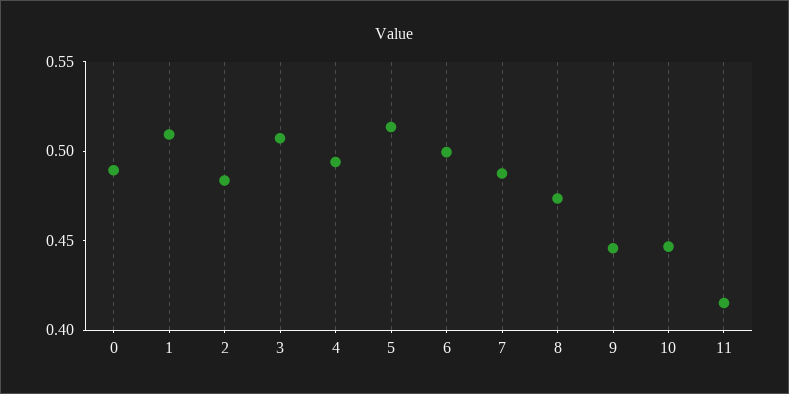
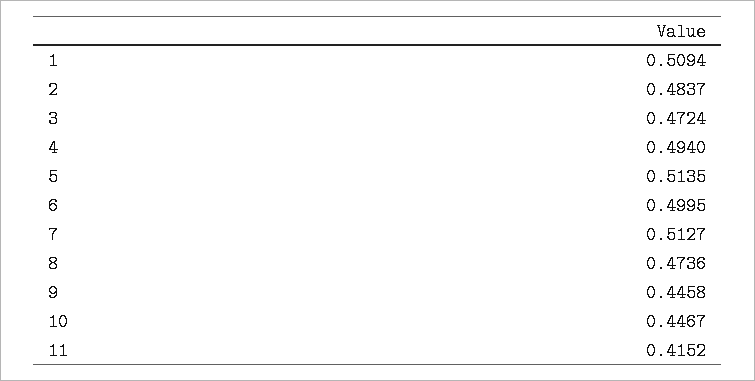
  {
-   "0": 0.49,
    "1": 0.5094,
    "2": 0.4837,
-   "3": 0.51,
+   "3": 0.4724,
    "4": 0.494,
    "5": 0.5135,
    "6": 0.4995,
-   "7": 0.49,
+   "7": 0.5127,
    "8": 0.4736,
    "9": 0.4458,
    "10": 0.4467,
    "11": 0.4152
  }

